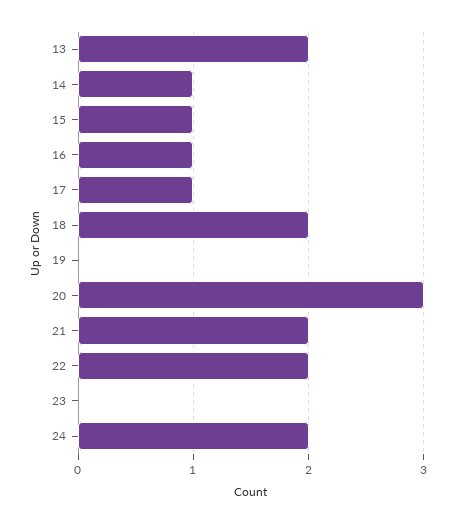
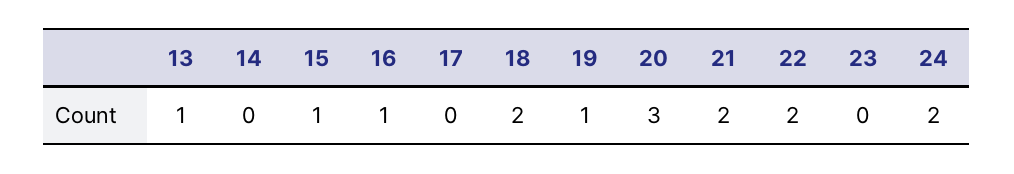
  {
-   "13": 2,
+   "13": 1,
-   "14": 1,
+   "14": 0,
    "15": 1,
    "16": 1,
-   "17": 1,
+   "17": 0,
    "18": 2,
-   "19": 0,
+   "19": 1,
    "20": 3,
    "21": 2,
    "22": 2,
    "23": 0,
    "24": 2
  }

